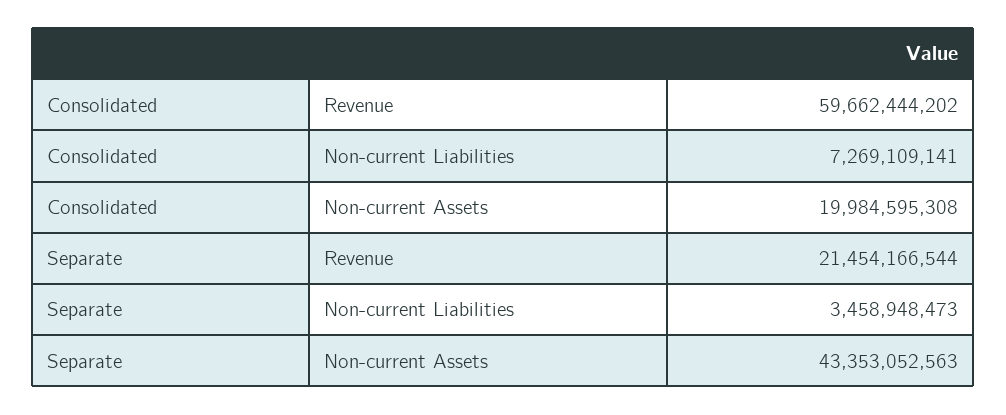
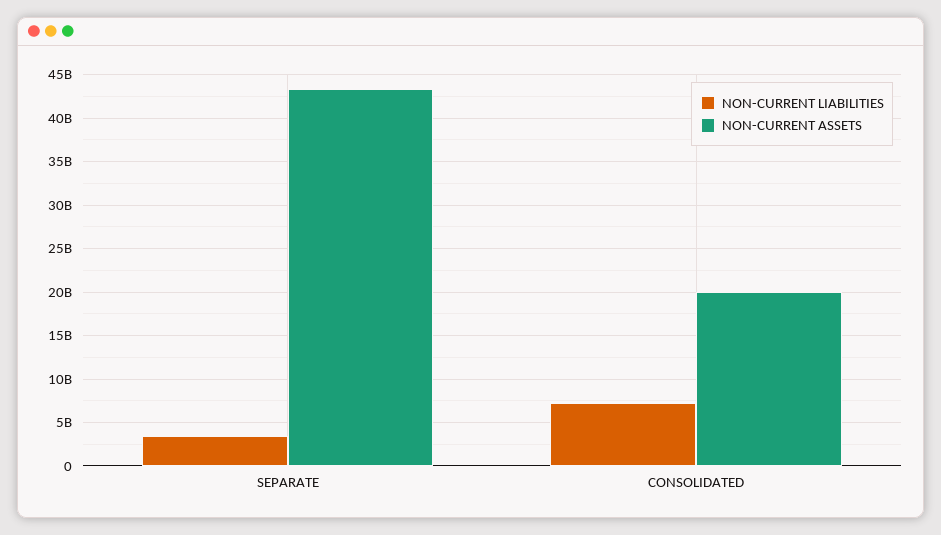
  {
-   "Revenue": {
-     "Consolidated": 59662444202,
-     "Separate": 21454166544
-   },
    "Non-current Liabilities": {
      "Consolidated": 7269109141,
      "Separate": 3458948473
    },
    "Non-current Assets": {
      "Consolidated": 19984595308,
      "Separate": 43353052563
    }
  }

